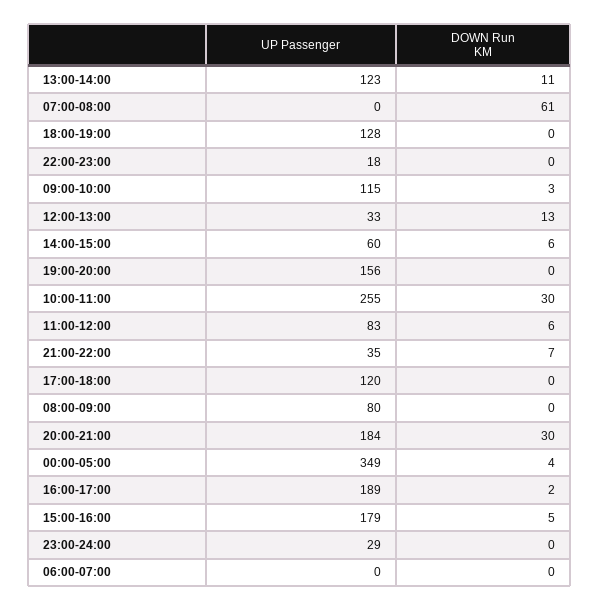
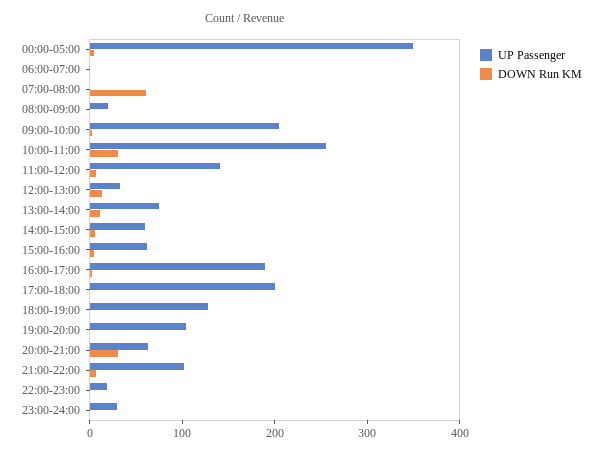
  {
    "UP Passenger": {
-     "13:00-14:00": 123,
+     "13:00-14:00": 80,
      "07:00-08:00": 0,
      "18:00-19:00": 128,
      "22:00-23:00": 18,
-     "09:00-10:00": 115,
+     "09:00-10:00": 200,
      "12:00-13:00": 33,
      "14:00-15:00": 60,
-     "19:00-20:00": 156,
+     "19:00-20:00": 100,
      "10:00-11:00": 255,
-     "11:00-12:00": 83,
+     "11:00-12:00": 140,
-     "21:00-22:00": 35,
+     "21:00-22:00": 100,
-     "17:00-18:00": 120,
+     "17:00-18:00": 200,
-     "08:00-09:00": 80,
+     "08:00-09:00": 20,
-     "20:00-21:00": 184,
+     "20:00-21:00": 60,
      "00:00-05:00": 349,
      "16:00-17:00": 189,
-     "15:00-16:00": 179,
+     "15:00-16:00": 60,
      "23:00-24:00": 29,
      "06:00-07:00": 0
    },
    "DOWN Run KM": {
      "13:00-14:00": 11,
      "07:00-08:00": 61,
      "18:00-19:00": 0,
      "22:00-23:00": 0,
      "09:00-10:00": 3,
      "12:00-13:00": 13,
      "14:00-15:00": 6,
      "19:00-20:00": 0,
      "10:00-11:00": 30,
      "11:00-12:00": 6,
      "21:00-22:00": 7,
      "17:00-18:00": 0,
      "08:00-09:00": 0,
      "20:00-21:00": 30,
      "00:00-05:00": 4,
      "16:00-17:00": 2,
      "15:00-16:00": 5,
      "23:00-24:00": 0,
      "06:00-07:00": 0
    }
  }

